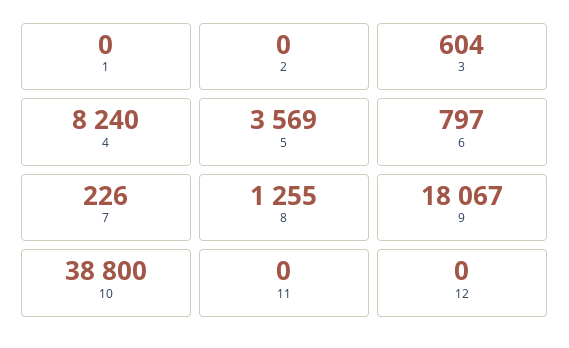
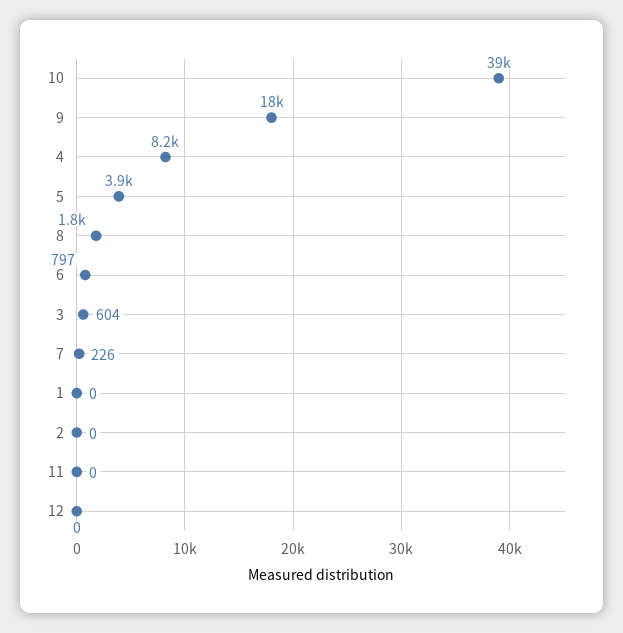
  {
    "1": 0,
    "2": 0,
    "3": 604,
    "4": 8240,
-   "5": 3569,
+   "5": 3900,
    "6": 797,
    "7": 226,
-   "8": 1255,
+   "8": 1800,
    "9": 18067,
    "10": 38800,
    "11": 0,
    "12": 0
  }

